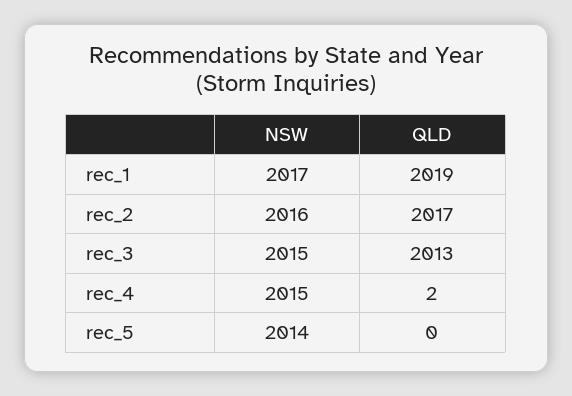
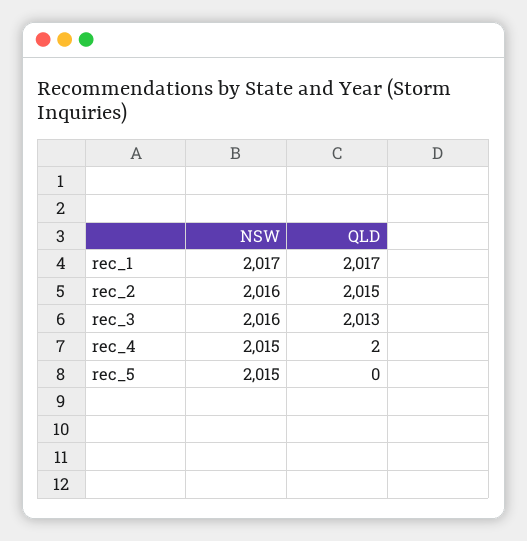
  {
    "NSW": {
      "rec_1": 2017,
      "rec_2": 2016,
-     "rec_3": 2015,
+     "rec_3": 2016,
      "rec_4": 2015,
-     "rec_5": 2014
+     "rec_5": 2015
    },
    "QLD": {
-     "rec_1": 2019,
+     "rec_1": 2017,
-     "rec_2": 2017,
+     "rec_2": 2015,
      "rec_3": 2013,
      "rec_4": 2,
      "rec_5": 0
    }
  }

